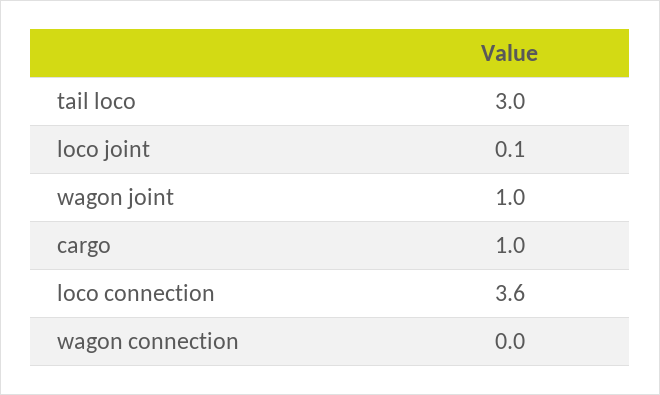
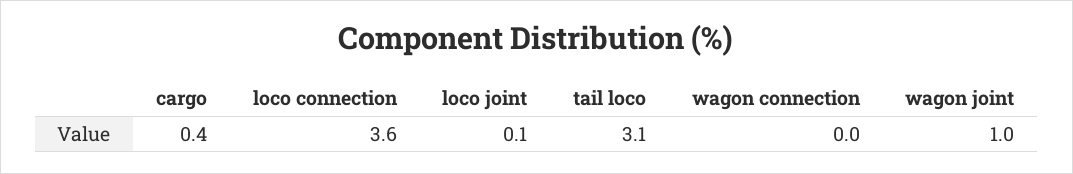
  {
-   "tail loco": 3,
+   "tail loco": 3.1,
    "loco joint": 0.1,
    "wagon joint": 1,
-   "cargo": 1,
+   "cargo": 0.4,
    "loco connection": 3.6,
    "wagon connection": 0
  }

